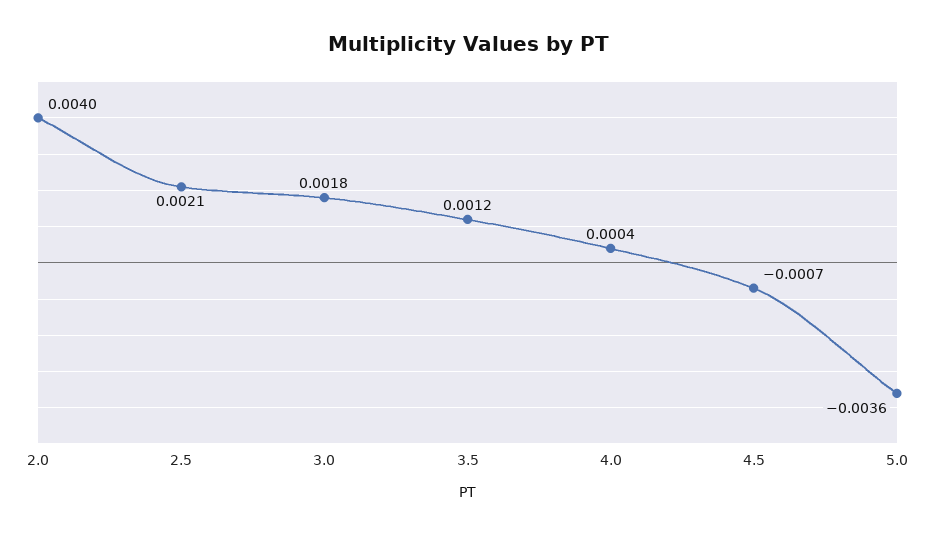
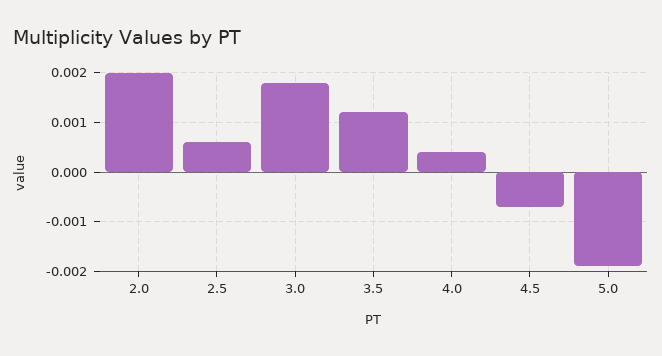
  {
-   "2.0": 0.004,
+   "2.0": 0.002,
-   "2.5": 0.0021,
+   "2.5": 0.0005,
    "3.0": 0.0018,
    "3.5": 0.0012,
    "4.0": 0.0004,
    "4.5": -0.0007,
-   "5.0": -0.0036
+   "5.0": -0.002
  }

